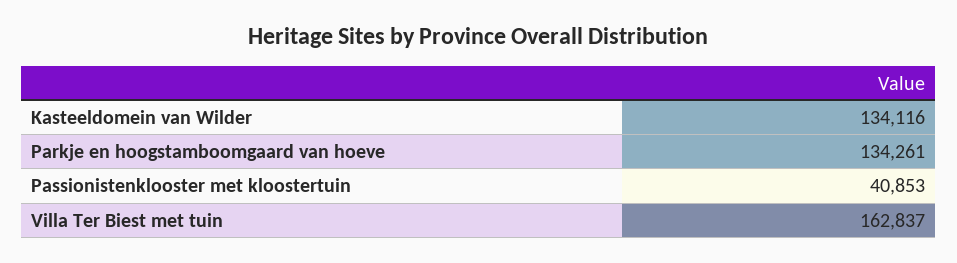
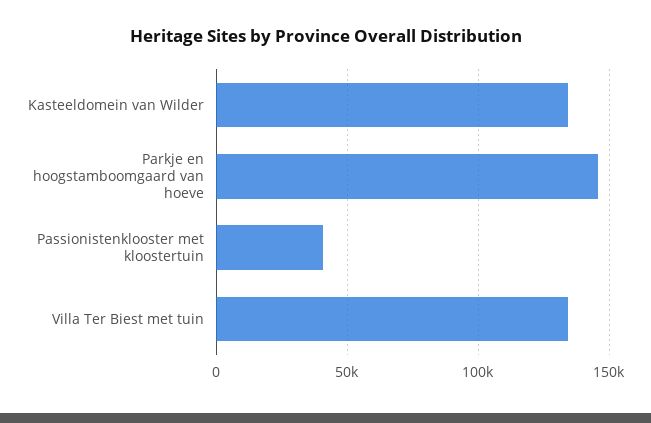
  {
    "Kasteeldomein van Wilder": 134116,
-   "Parkje en hoogstamboomgaard van hoeve": 134261,
+   "Parkje en hoogstamboomgaard van hoeve": 145000,
    "Passionistenklooster met kloostertuin": 40853,
-   "Villa Ter Biest met tuin": 162837
+   "Villa Ter Biest met tuin": 135000
  }

